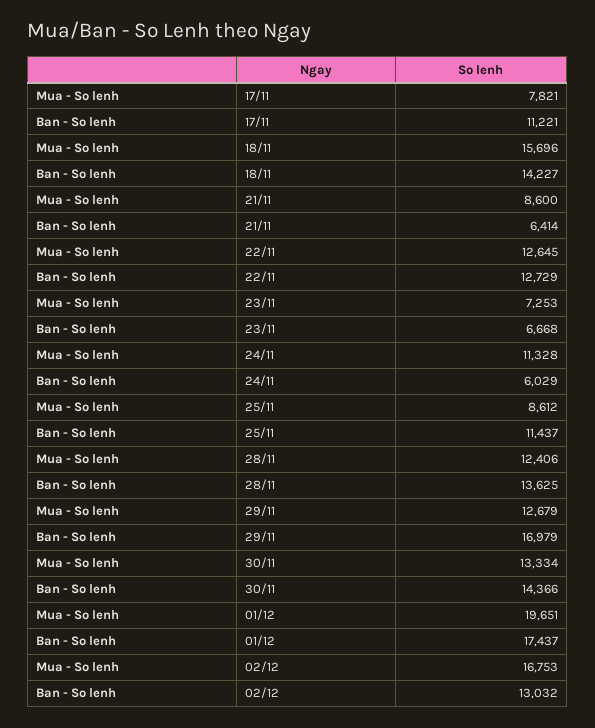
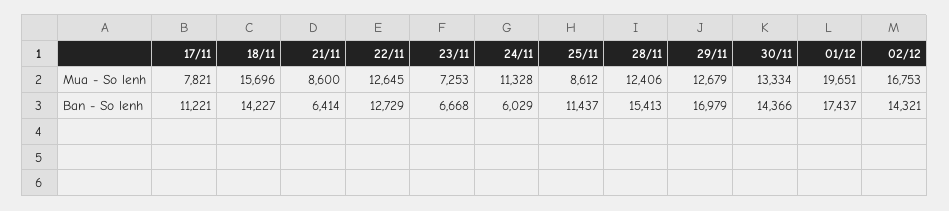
  {
    "Mua - So lenh": {
      "17/11": 7821,
      "18/11": 15696,
      "21/11": 8600,
      "22/11": 12645,
      "23/11": 7253,
      "24/11": 11328,
      "25/11": 8612,
      "28/11": 12406,
      "29/11": 12679,
      "30/11": 13334,
      "01/12": 19651,
      "02/12": 16753
    },
    "Ban - So lenh": {
      "17/11": 11221,
      "18/11": 14227,
      "21/11": 6414,
      "22/11": 12729,
      "23/11": 6668,
      "24/11": 6029,
      "25/11": 11437,
-     "28/11": 13625,
+     "28/11": 15413,
      "29/11": 16979,
      "30/11": 14366,
      "01/12": 17437,
-     "02/12": 13032
+     "02/12": 14321
    }
  }

